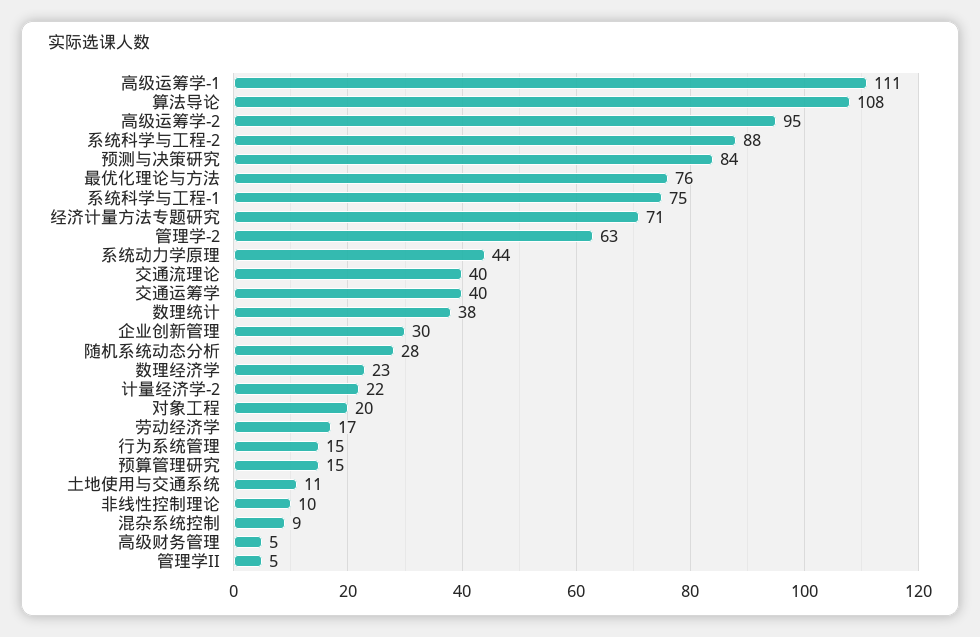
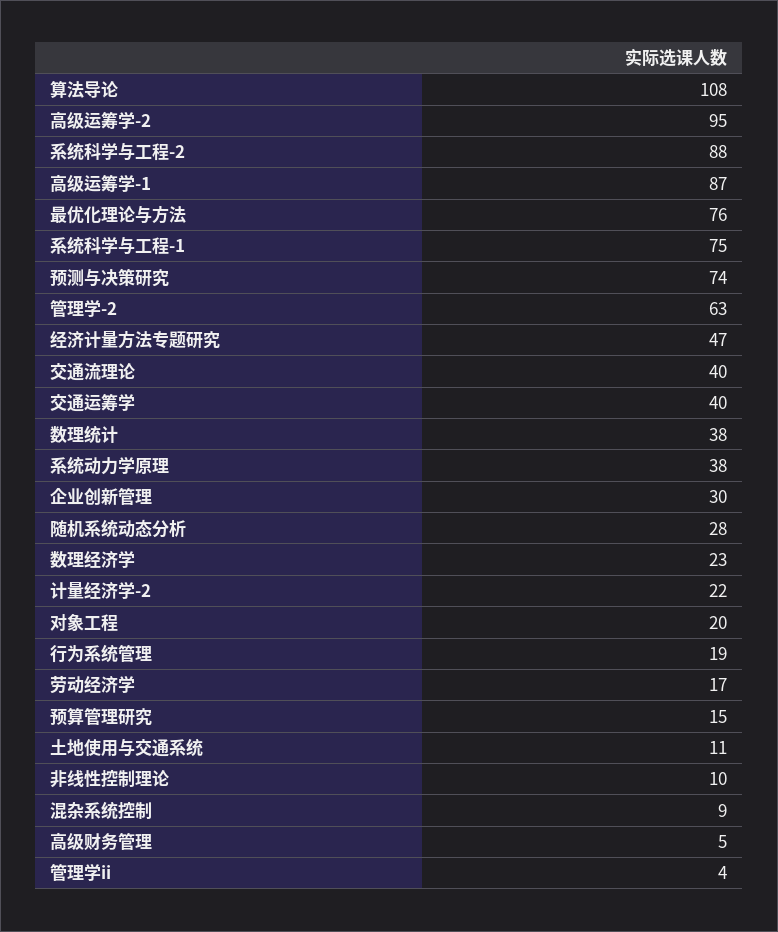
  {
-   "高级运筹学-1": 111,
+   "高级运筹学-1": 87,
    "算法导论": 108,
    "高级运筹学-2": 95,
    "系统科学与工程-2": 88,
-   "预测与决策研究": 84,
+   "预测与决策研究": 74,
    "最优化理论与方法": 76,
    "系统科学与工程-1": 75,
-   "经济计量方法专题研究": 71,
+   "经济计量方法专题研究": 47,
    "管理学-2": 63,
-   "系统动力学原理": 44,
+   "系统动力学原理": 38,
    "交通流理论": 40,
    "交通运筹学": 40,
    "数理统计": 38,
    "企业创新管理": 30,
    "随机系统动态分析": 28,
    "数理经济学": 23,
    "计量经济学-2": 22,
    "对象工程": 20,
    "劳动经济学": 17,
-   "行为系统管理": 15,
+   "行为系统管理": 19,
    "预算管理研究": 15,
    "土地使用与交通系统": 11,
    "非线性控制理论": 10,
    "混杂系统控制": 9,
    "高级财务管理": 5,
-   "管理学II": 5
+   "管理学II": 4
  }

